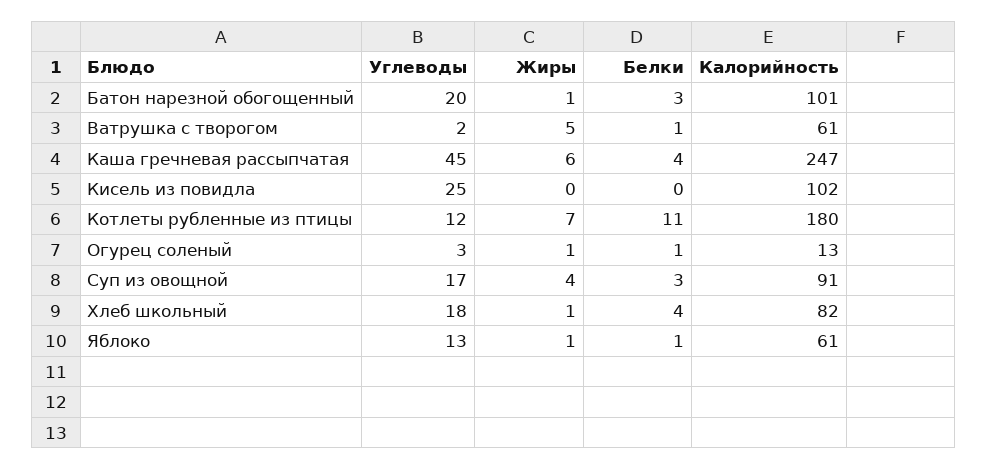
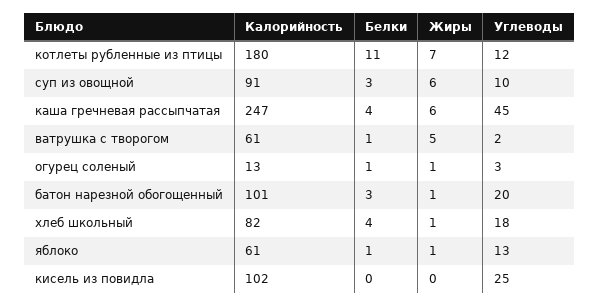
  {
    "Углеводы": {
      "Батон нарезной обогощенный": 20,
      "Ватрушка с творогом": 2,
      "Каша гречневая рассыпчатая": 45,
      "Кисель из повидла": 25,
      "Котлеты рубленные из птицы": 12,
      "Огурец соленый": 3,
-     "Суп из овощной": 17,
+     "Суп из овощной": 10,
      "Хлеб школьный": 18,
      "Яблоко": 13
    },
    "Жиры": {
      "Батон нарезной обогощенный": 1,
      "Ватрушка с творогом": 5,
      "Каша гречневая рассыпчатая": 6,
      "Кисель из повидла": 0,
      "Котлеты рубленные из птицы": 7,
      "Огурец соленый": 1,
-     "Суп из овощной": 4,
+     "Суп из овощной": 6,
      "Хлеб школьный": 1,
      "Яблоко": 1
    },
    "Белки": {
      "Батон нарезной обогощенный": 3,
      "Ватрушка с творогом": 1,
      "Каша гречневая рассыпчатая": 4,
      "Кисель из повидла": 0,
      "Котлеты рубленные из птицы": 11,
      "Огурец соленый": 1,
      "Суп из овощной": 3,
      "Хлеб школьный": 4,
      "Яблоко": 1
    },
    "Калорийность": {
      "Батон нарезной обогощенный": 101,
      "Ватрушка с творогом": 61,
      "Каша гречневая рассыпчатая": 247,
      "Кисель из повидла": 102,
      "Котлеты рубленные из птицы": 180,
      "Огурец соленый": 13,
      "Суп из овощной": 91,
      "Хлеб школьный": 82,
      "Яблоко": 61
    }
  }

